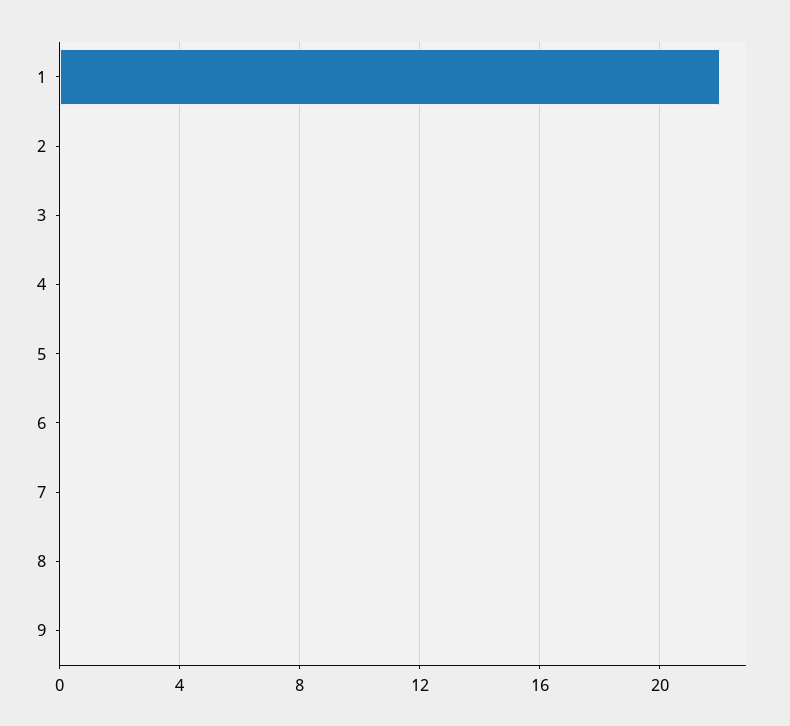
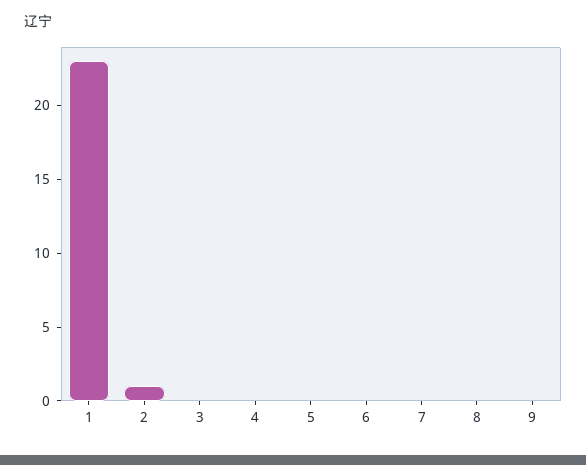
  {
-   "1": 22,
+   "1": 23,
-   "2": 0,
+   "2": 1,
    "3": 0,
    "4": 0,
    "5": 0,
    "6": 0,
    "7": 0,
    "8": 0,
    "9": 0
  }

